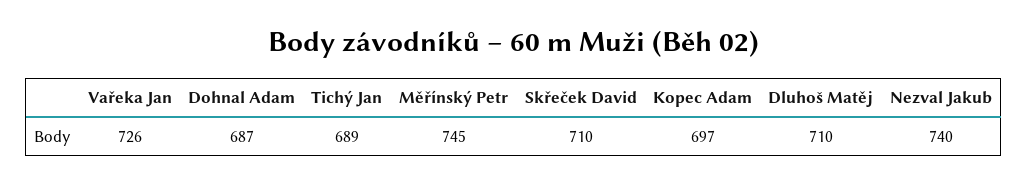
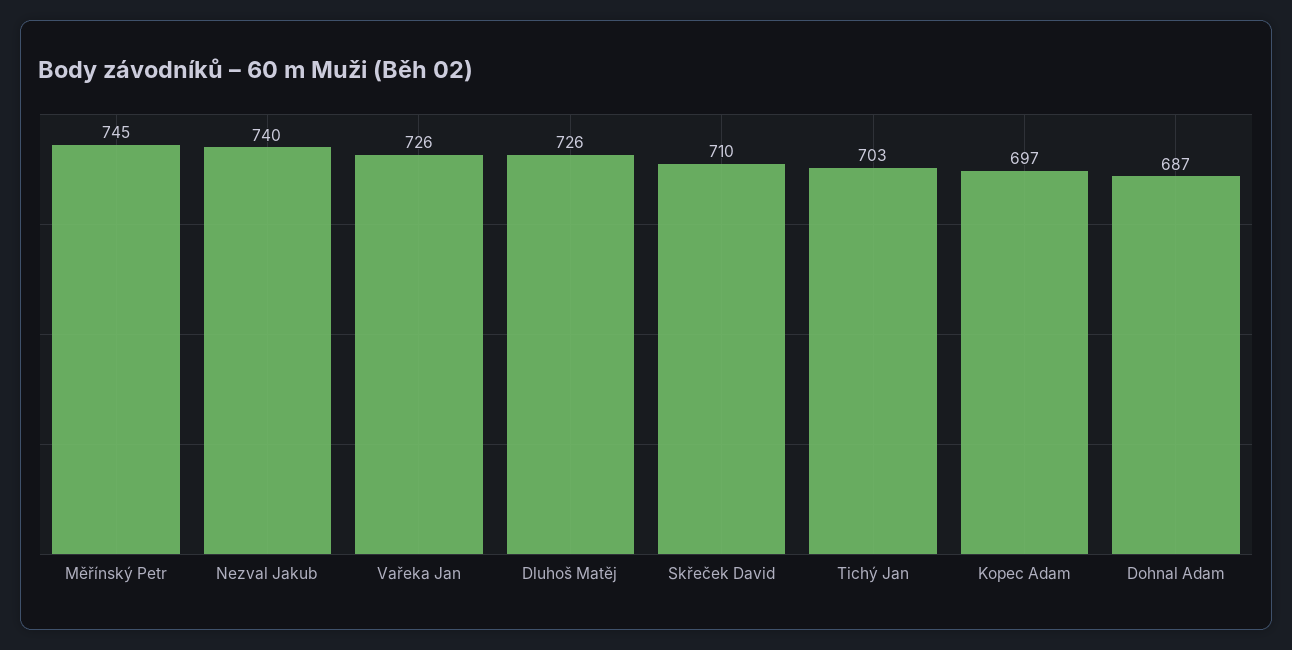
  {
    "Vařeka Jan": 726,
    "Dohnal Adam": 687,
-   "Tichý Jan": 689,
+   "Tichý Jan": 703,
    "Měřínský Petr": 745,
    "Skřeček David": 710,
    "Kopec Adam": 697,
-   "Dluhoš Matěj": 710,
+   "Dluhoš Matěj": 726,
    "Nezval Jakub": 740
  }

